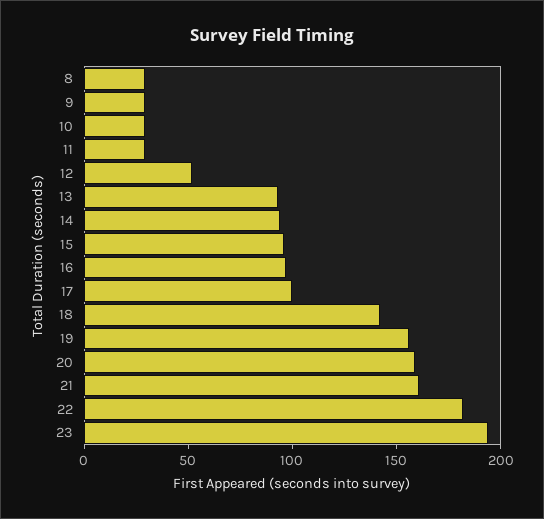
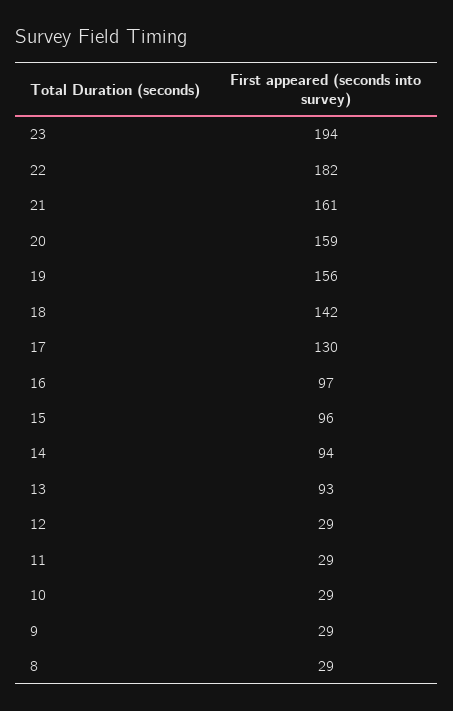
  {
    "8": 29,
    "9": 29,
    "10": 29,
    "11": 29,
-   "12": 50,
+   "12": 29,
    "13": 93,
    "14": 94,
    "15": 96,
    "16": 97,
-   "17": 100,
+   "17": 130,
    "18": 142,
    "19": 156,
    "20": 159,
    "21": 161,
    "22": 182,
    "23": 194
  }

